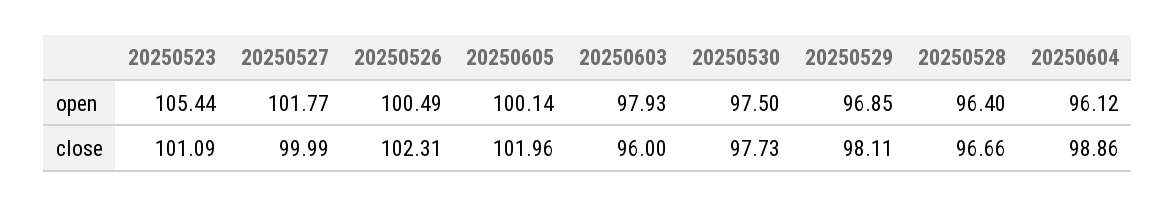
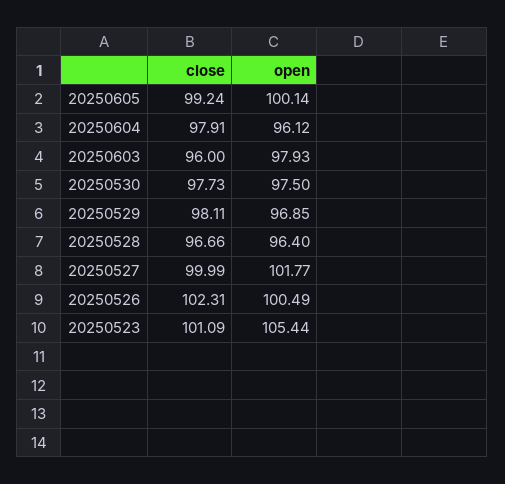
  {
    "20250523": {
      "open": 105.44,
      "close": 101.09
    },
    "20250527": {
      "open": 101.77,
      "close": 99.99
    },
    "20250526": {
      "open": 100.49,
      "close": 102.31
    },
    "20250605": {
      "open": 100.14,
-     "close": 101.96
+     "close": 99.24
    },
    "20250603": {
      "open": 97.93,
      "close": 96
    },
    "20250530": {
      "open": 97.5,
      "close": 97.73
    },
    "20250529": {
      "open": 96.85,
      "close": 98.11
    },
    "20250528": {
      "open": 96.4,
      "close": 96.66
    },
    "20250604": {
      "open": 96.12,
-     "close": 98.86
+     "close": 97.91
    }
  }

